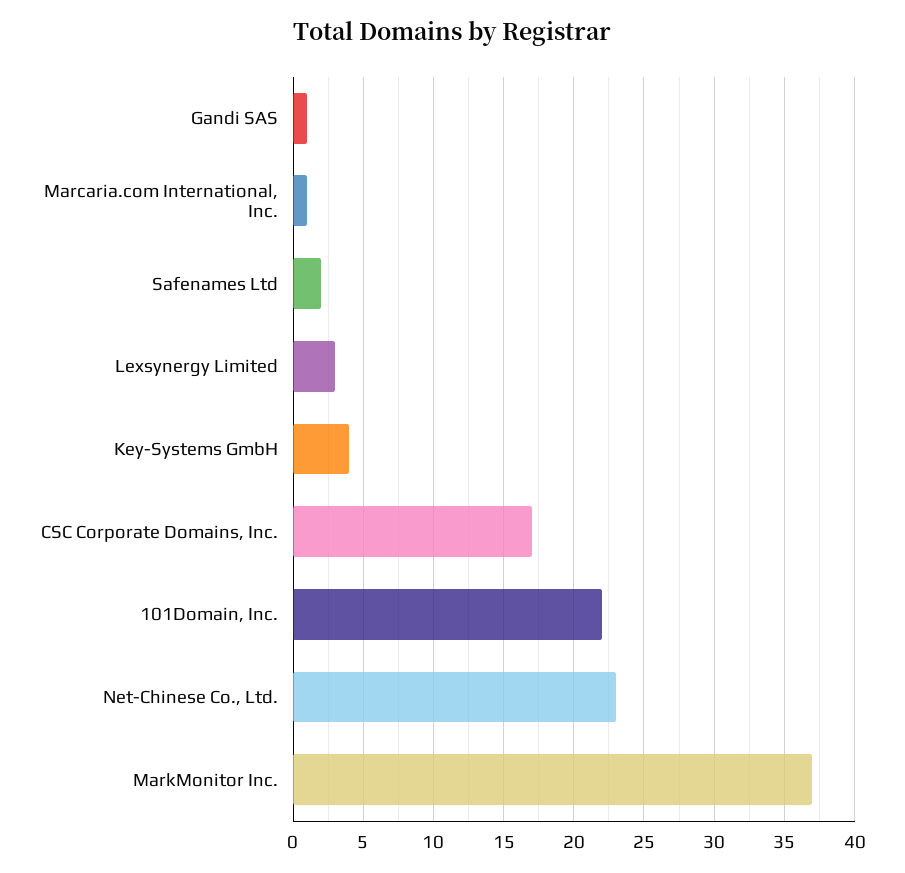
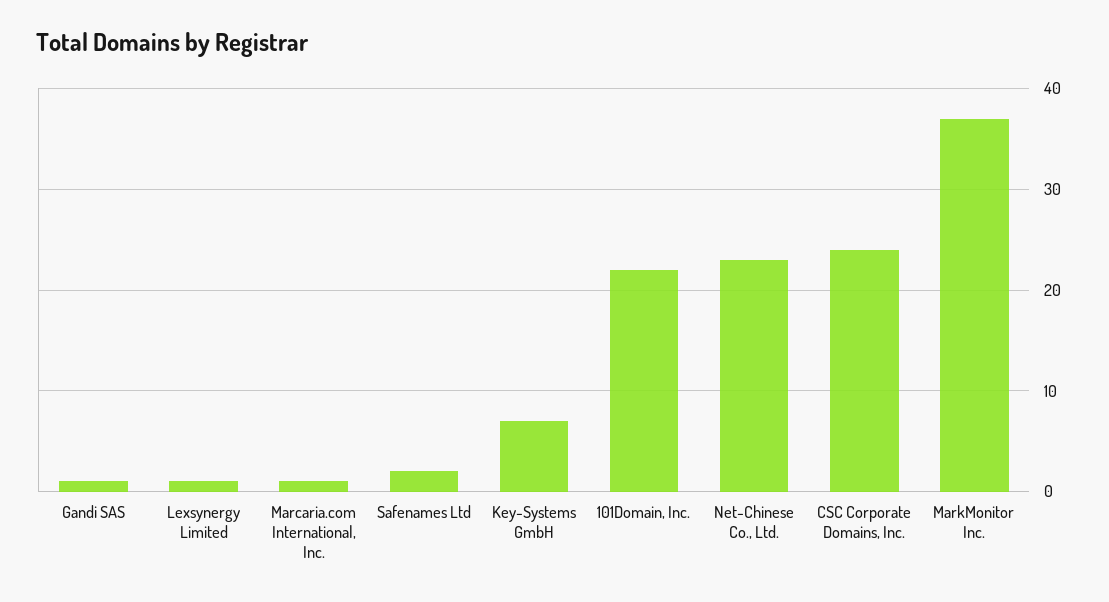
  {
    "Gandi SAS": 1,
    "Marcaria.com International, Inc.": 1,
    "Safenames Ltd": 2,
-   "Lexsynergy Limited": 3,
+   "Lexsynergy Limited": 1,
-   "Key-Systems GmbH": 4,
+   "Key-Systems GmbH": 7,
-   "CSC Corporate Domains, Inc.": 17,
+   "CSC Corporate Domains, Inc.": 24,
    "101Domain, Inc.": 22,
    "Net-Chinese Co., Ltd.": 23,
    "MarkMonitor Inc.": 37
  }

